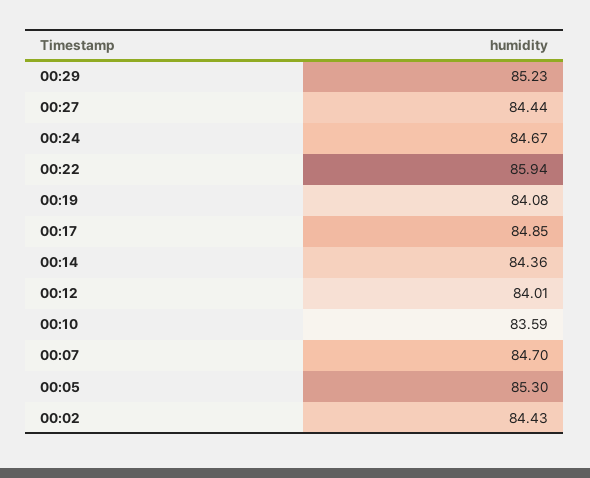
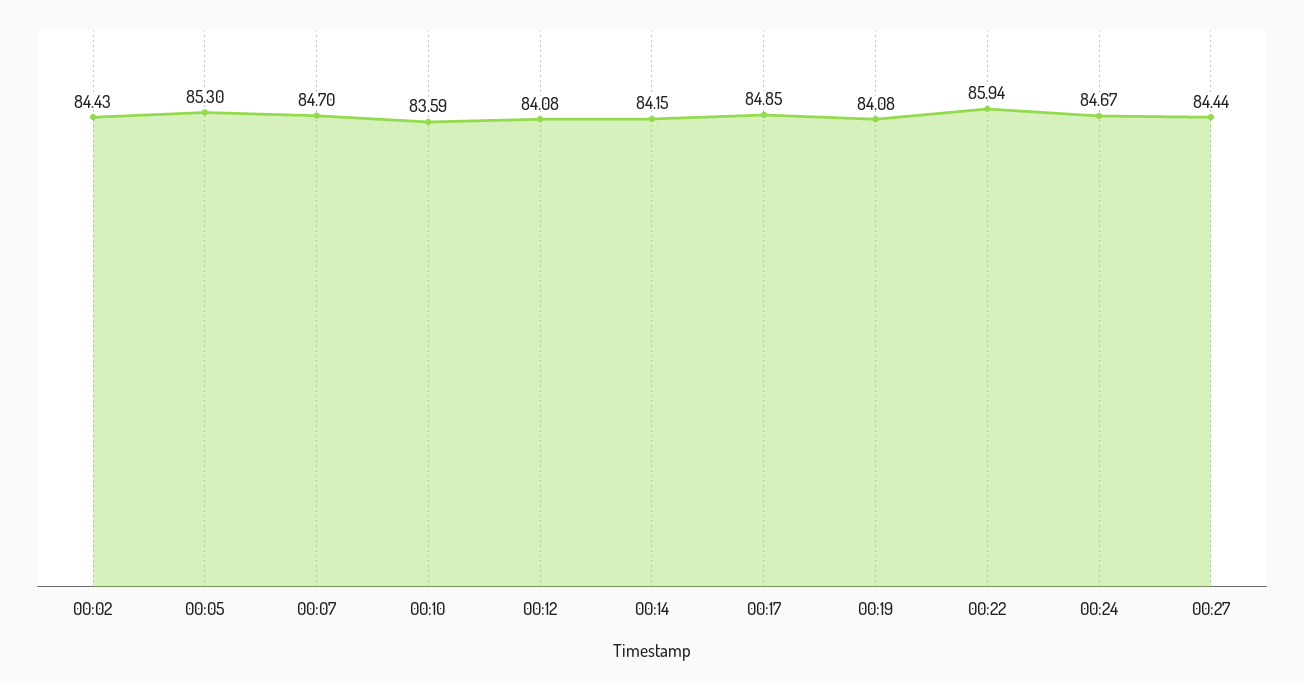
  {
-   "00:29": 85.23,
    "00:27": 84.44,
    "00:24": 84.67,
    "00:22": 85.94,
    "00:19": 84.08,
    "00:17": 84.85,
-   "00:14": 84.36,
+   "00:14": 84.15,
-   "00:12": 84.01,
+   "00:12": 84.08,
    "00:10": 83.59,
    "00:07": 84.7,
    "00:05": 85.3,
    "00:02": 84.43
  }

